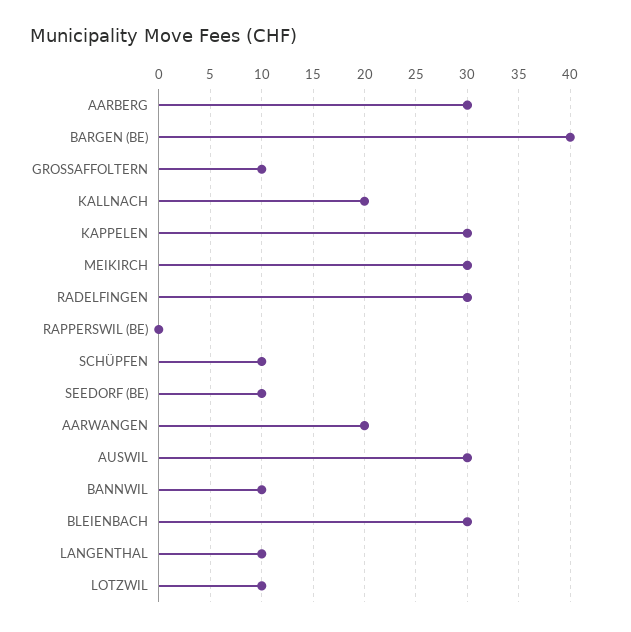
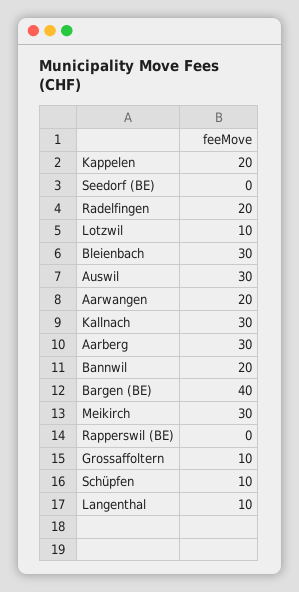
  {
    "AARBERG": 30,
    "BARGEN (BE)": 40,
    "GROSSAFFOLTERN": 10,
-   "KALLNACH": 20,
+   "KALLNACH": 30,
-   "KAPPELEN": 30,
+   "KAPPELEN": 20,
    "MEIKIRCH": 30,
-   "RADELFINGEN": 30,
+   "RADELFINGEN": 20,
    "RAPPERSWIL (BE)": 0,
    "SCHÜPFEN": 10,
-   "SEEDORF (BE)": 10,
+   "SEEDORF (BE)": 0,
    "AARWANGEN": 20,
    "AUSWIL": 30,
-   "BANNWIL": 10,
+   "BANNWIL": 20,
    "BLEIENBACH": 30,
    "LANGENTHAL": 10,
    "LOTZWIL": 10
  }

